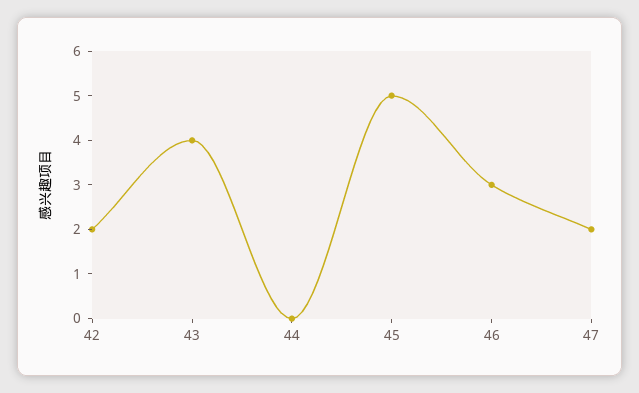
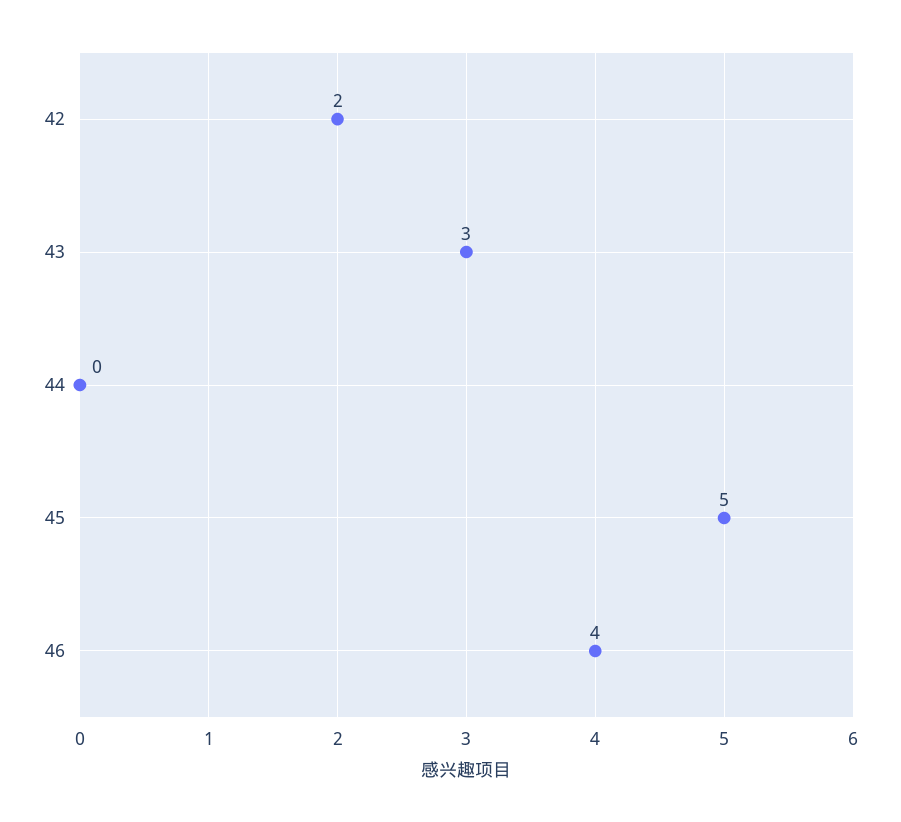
  {
    "42": 2,
-   "43": 4,
+   "43": 3,
    "44": 0,
    "45": 5,
-   "46": 3,
+   "46": 4
-   "47": 2
  }

